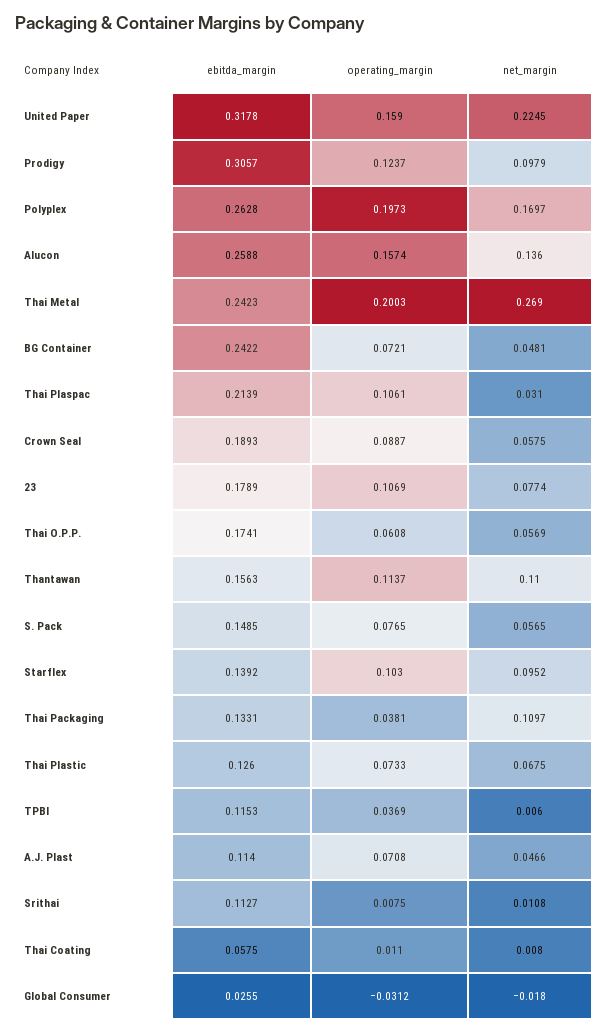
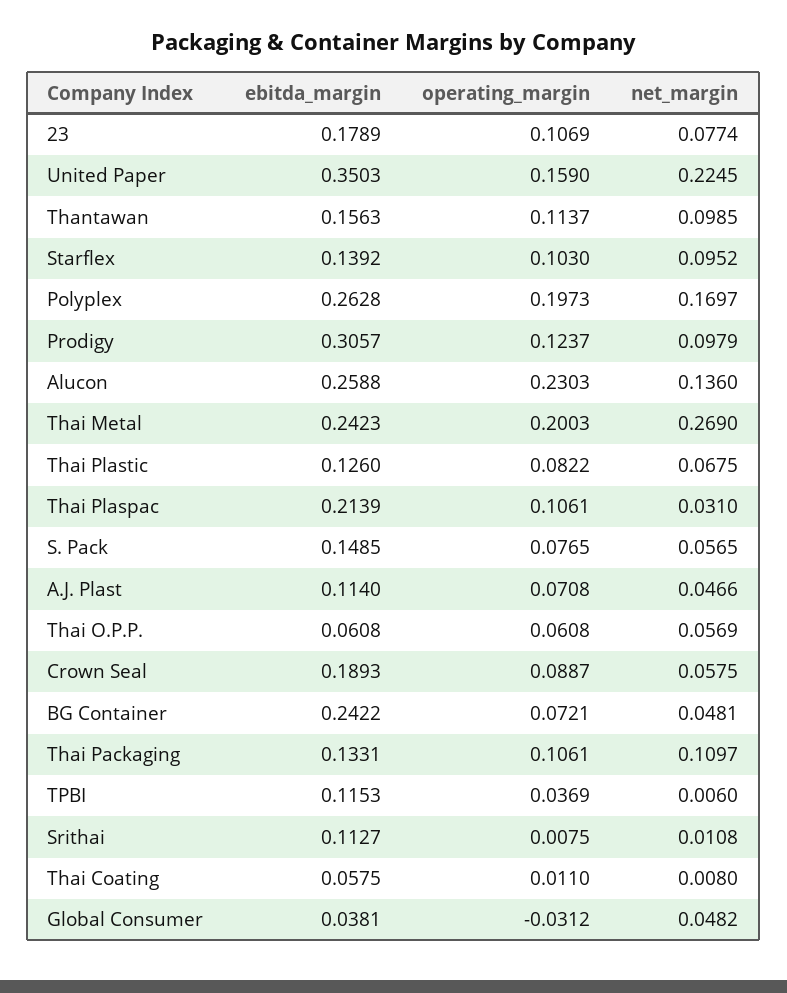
  {
    "ebitda_margin": {
-     "United Paper": 0.3178,
+     "United Paper": 0.3503,
      "Prodigy": 0.3057,
      "Polyplex": 0.2628,
      "Alucon": 0.2588,
      "Thai Metal": 0.2423,
      "BG Container": 0.2422,
      "Thai Plaspac": 0.2139,
      "Crown Seal": 0.1893,
      "23": 0.1789,
-     "Thai O.P.P.": 0.1741,
+     "Thai O.P.P.": 0.0608,
      "Thantawan": 0.1563,
      "S. Pack": 0.1485,
      "Starflex": 0.1392,
      "Thai Packaging": 0.1331,
      "Thai Plastic": 0.126,
      "TPBI": 0.1153,
      "A.J. Plast": 0.114,
      "Srithai": 0.1127,
      "Thai Coating": 0.0575,
-     "Global Consumer": 0.0255
+     "Global Consumer": 0.0381
    },
    "operating_margin": {
      "United Paper": 0.159,
      "Prodigy": 0.1237,
      "Polyplex": 0.1973,
-     "Alucon": 0.1574,
+     "Alucon": 0.2303,
      "Thai Metal": 0.2003,
      "BG Container": 0.0721,
      "Thai Plaspac": 0.1061,
      "Crown Seal": 0.0887,
      "23": 0.1069,
      "Thai O.P.P.": 0.0608,
      "Thantawan": 0.1137,
      "S. Pack": 0.0765,
      "Starflex": 0.103,
-     "Thai Packaging": 0.0381,
+     "Thai Packaging": 0.1061,
-     "Thai Plastic": 0.0733,
+     "Thai Plastic": 0.0822,
      "TPBI": 0.0369,
      "A.J. Plast": 0.0708,
      "Srithai": 0.0075,
      "Thai Coating": 0.011,
      "Global Consumer": -0.0312
    },
    "net_margin": {
      "United Paper": 0.2245,
      "Prodigy": 0.0979,
      "Polyplex": 0.1697,
      "Alucon": 0.136,
      "Thai Metal": 0.269,
      "BG Container": 0.0481,
      "Thai Plaspac": 0.031,
      "Crown Seal": 0.0575,
      "23": 0.0774,
      "Thai O.P.P.": 0.0569,
-     "Thantawan": 0.11,
+     "Thantawan": 0.0985,
      "S. Pack": 0.0565,
      "Starflex": 0.0952,
      "Thai Packaging": 0.1097,
      "Thai Plastic": 0.0675,
      "TPBI": 0.006,
      "A.J. Plast": 0.0466,
      "Srithai": 0.0108,
      "Thai Coating": 0.008,
-     "Global Consumer": -0.018
+     "Global Consumer": 0.0482
    }
  }

